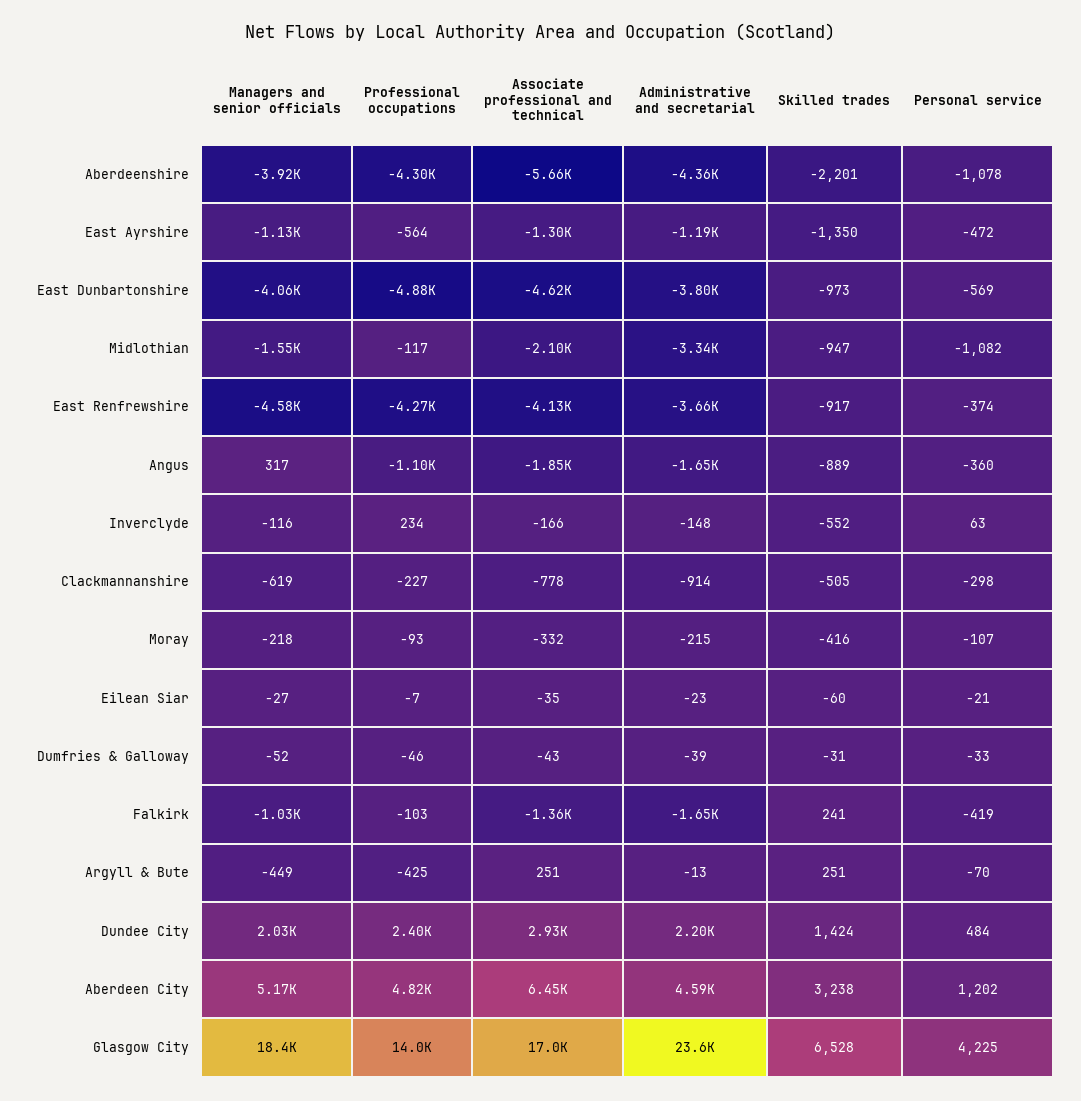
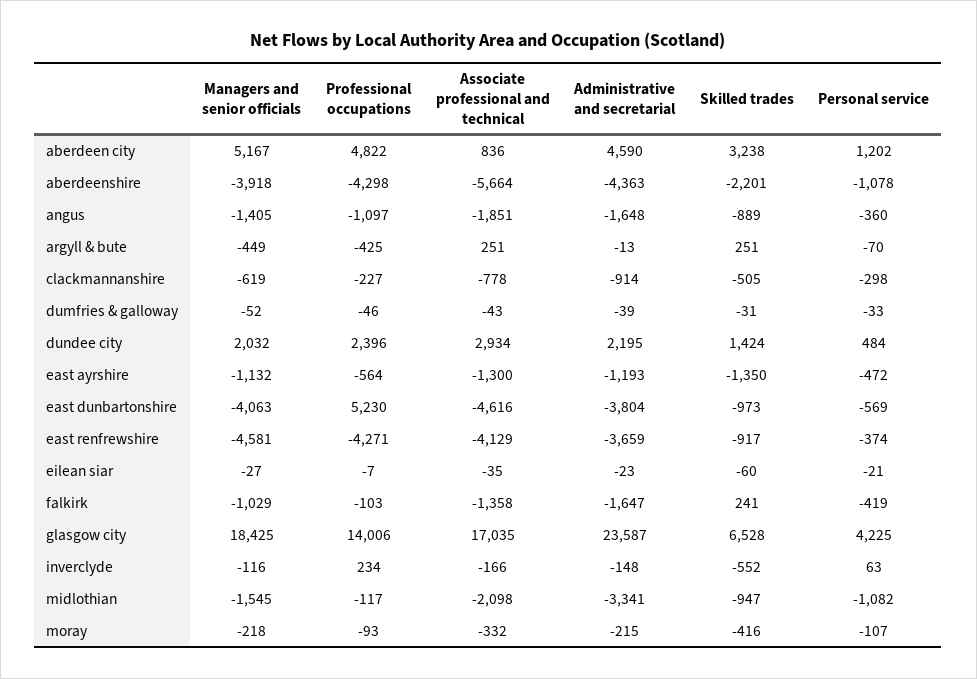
  {
    "Managers and senior officials": {
      "Aberdeenshire": -3918,
      "East Ayrshire": -1132,
      "East Dunbartonshire": -4063,
      "Midlothian": -1545,
      "East Renfrewshire": -4581,
-     "Angus": 317,
+     "Angus": -1405,
      "Inverclyde": -116,
      "Clackmannanshire": -619,
      "Moray": -218,
      "Eilean Siar": -27,
      "Dumfries & Galloway": -52,
      "Falkirk": -1029,
      "Argyll & Bute": -449,
      "Dundee City": 2032,
      "Aberdeen City": 5167,
      "Glasgow City": 18425
    },
    "Professional occupations": {
      "Aberdeenshire": -4298,
      "East Ayrshire": -564,
-     "East Dunbartonshire": -4880,
+     "East Dunbartonshire": 5230,
      "Midlothian": -117,
      "East Renfrewshire": -4271,
      "Angus": -1097,
      "Inverclyde": 234,
      "Clackmannanshire": -227,
      "Moray": -93,
      "Eilean Siar": -7,
      "Dumfries & Galloway": -46,
      "Falkirk": -103,
      "Argyll & Bute": -425,
      "Dundee City": 2396,
      "Aberdeen City": 4822,
      "Glasgow City": 14006
    },
    "Associate professional and technical": {
      "Aberdeenshire": -5664,
      "East Ayrshire": -1300,
      "East Dunbartonshire": -4616,
      "Midlothian": -2098,
      "East Renfrewshire": -4129,
      "Angus": -1851,
      "Inverclyde": -166,
      "Clackmannanshire": -778,
      "Moray": -332,
      "Eilean Siar": -35,
      "Dumfries & Galloway": -43,
      "Falkirk": -1358,
      "Argyll & Bute": 251,
      "Dundee City": 2934,
-     "Aberdeen City": 6450,
+     "Aberdeen City": 836,
      "Glasgow City": 17035
    },
    "Administrative and secretarial": {
      "Aberdeenshire": -4363,
      "East Ayrshire": -1193,
      "East Dunbartonshire": -3804,
      "Midlothian": -3341,
      "East Renfrewshire": -3659,
      "Angus": -1648,
      "Inverclyde": -148,
      "Clackmannanshire": -914,
      "Moray": -215,
      "Eilean Siar": -23,
      "Dumfries & Galloway": -39,
      "Falkirk": -1647,
      "Argyll & Bute": -13,
      "Dundee City": 2195,
      "Aberdeen City": 4590,
      "Glasgow City": 23587
    },
    "Skilled trades": {
      "Aberdeenshire": -2201,
      "East Ayrshire": -1350,
      "East Dunbartonshire": -973,
      "Midlothian": -947,
      "East Renfrewshire": -917,
      "Angus": -889,
      "Inverclyde": -552,
      "Clackmannanshire": -505,
      "Moray": -416,
      "Eilean Siar": -60,
      "Dumfries & Galloway": -31,
      "Falkirk": 241,
      "Argyll & Bute": 251,
      "Dundee City": 1424,
      "Aberdeen City": 3238,
      "Glasgow City": 6528
    },
    "Personal service": {
      "Aberdeenshire": -1078,
      "East Ayrshire": -472,
      "East Dunbartonshire": -569,
      "Midlothian": -1082,
      "East Renfrewshire": -374,
      "Angus": -360,
      "Inverclyde": 63,
      "Clackmannanshire": -298,
      "Moray": -107,
      "Eilean Siar": -21,
      "Dumfries & Galloway": -33,
      "Falkirk": -419,
      "Argyll & Bute": -70,
      "Dundee City": 484,
      "Aberdeen City": 1202,
      "Glasgow City": 4225
    }
  }

